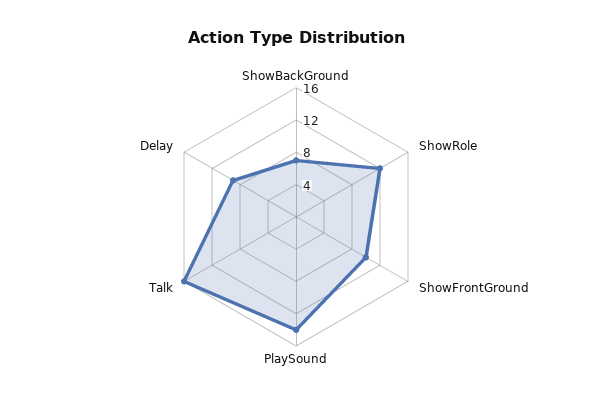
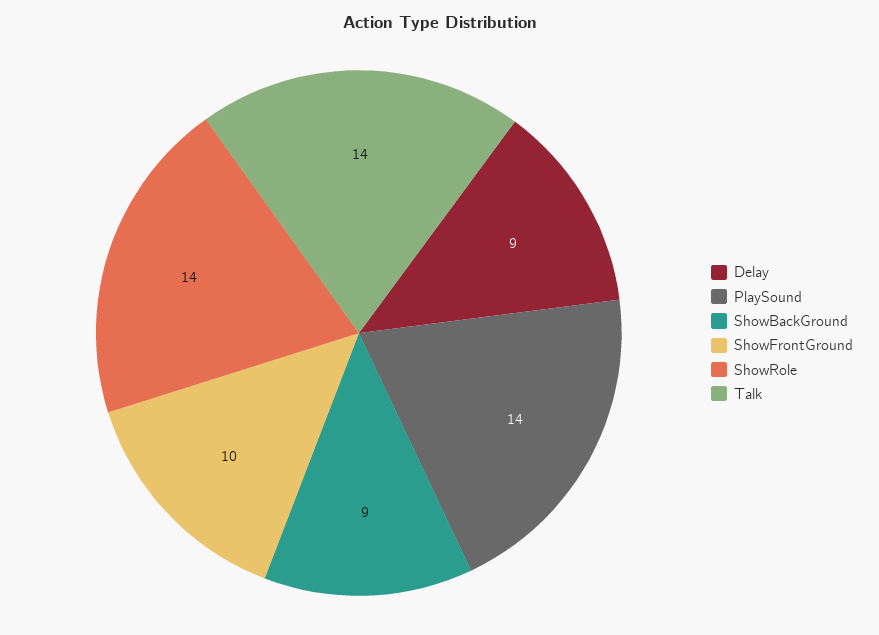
  {
-   "ShowBackGround": 7,
+   "ShowBackGround": 9,
-   "ShowRole": 12,
+   "ShowRole": 14,
    "ShowFrontGround": 10,
    "PlaySound": 14,
-   "Talk": 16,
+   "Talk": 14,
    "Delay": 9
  }

